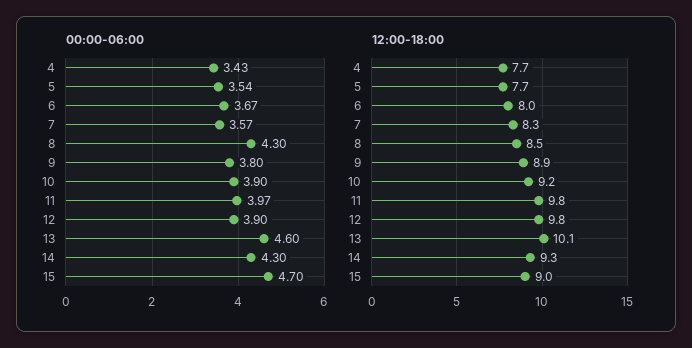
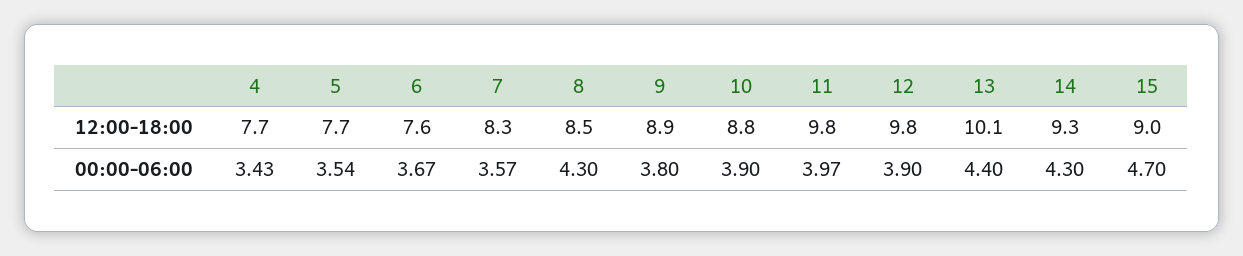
  {
    "00:00-06:00": {
      "4": 3.43,
      "5": 3.54,
      "6": 3.67,
      "7": 3.57,
      "8": 4.3,
      "9": 3.8,
      "10": 3.9,
      "11": 3.97,
      "12": 3.9,
-     "13": 4.6,
+     "13": 4.4,
      "14": 4.3,
      "15": 4.7
    },
    "12:00-18:00": {
      "4": 7.7,
      "5": 7.7,
-     "6": 8,
+     "6": 7.6,
      "7": 8.3,
      "8": 8.5,
      "9": 8.9,
-     "10": 9.2,
+     "10": 8.8,
      "11": 9.8,
      "12": 9.8,
      "13": 10.1,
      "14": 9.3,
      "15": 9
    }
  }

